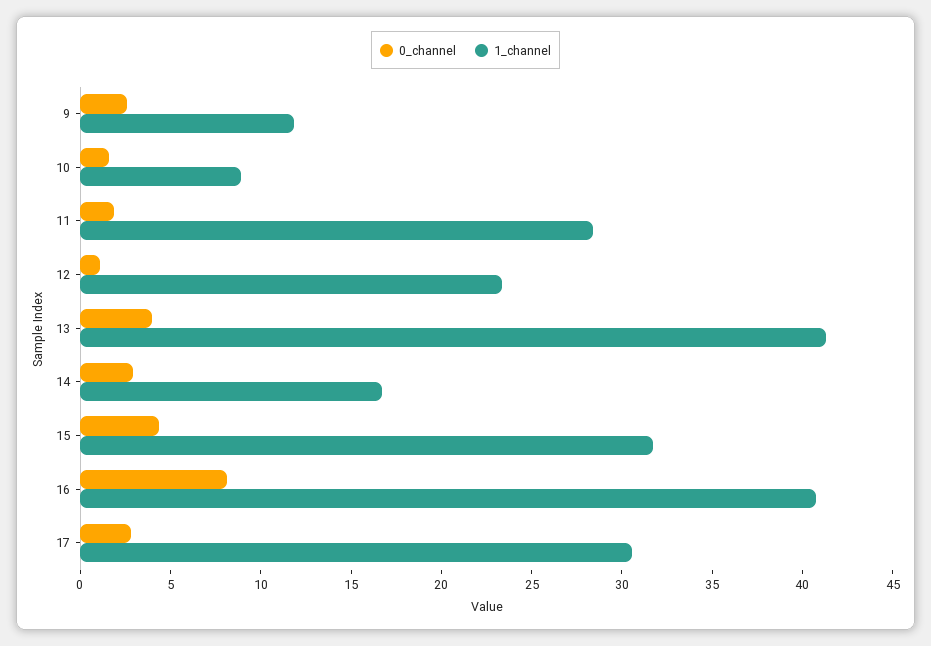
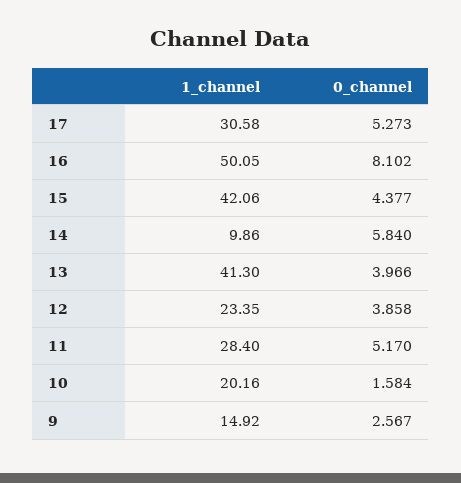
  {
    "0_channel": {
      "9": 2.567,
      "10": 1.584,
-     "11": 2,
+     "11": 5.17,
-     "12": 1,
+     "12": 3.858,
      "13": 3.966,
-     "14": 3,
+     "14": 5.84,
      "15": 4.377,
      "16": 8.102,
-     "17": 3
+     "17": 5.273
    },
    "1_channel": {
-     "9": 12,
+     "9": 14.92,
-     "10": 9,
+     "10": 20.16,
      "11": 28.4,
      "12": 23.35,
      "13": 41.3,
-     "14": 17,
+     "14": 9.86,
-     "15": 32,
+     "15": 42.06,
-     "16": 41,
+     "16": 50.05,
      "17": 30.58
    }
  }

